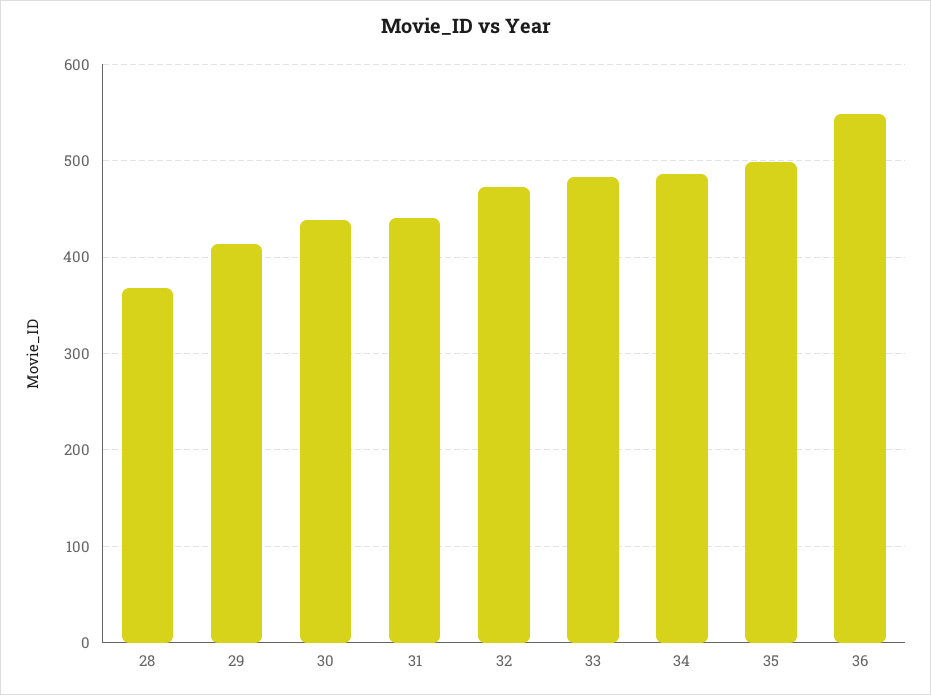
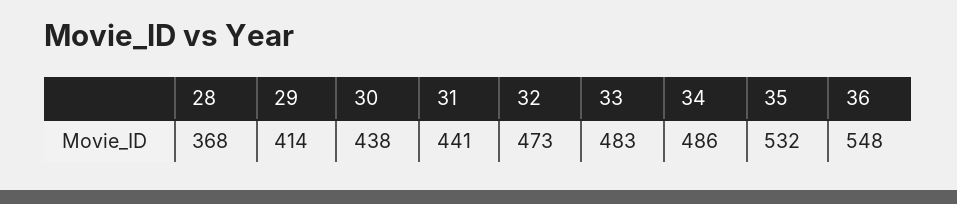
  {
    "28": 368,
    "29": 414,
    "30": 438,
    "31": 441,
    "32": 473,
    "33": 483,
    "34": 486,
-   "35": 500,
+   "35": 532,
    "36": 548
  }

